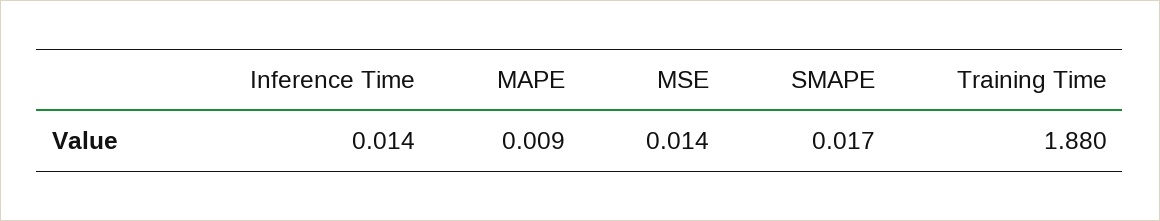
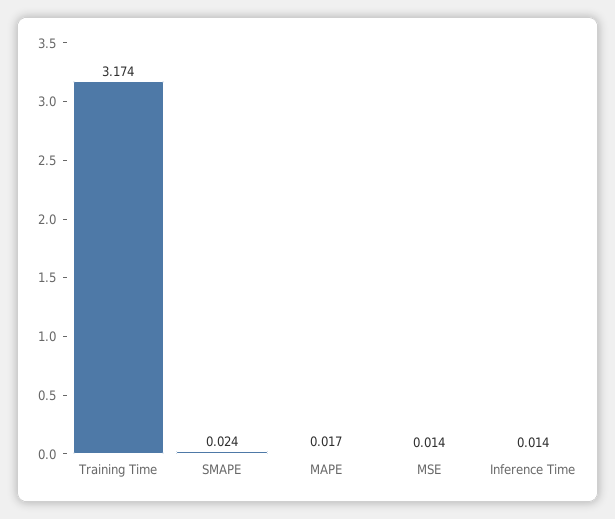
  {
    "Inference Time": 0.014,
-   "MAPE": 0.009,
+   "MAPE": 0.017,
    "MSE": 0.014,
-   "SMAPE": 0.017,
+   "SMAPE": 0.024,
-   "Training Time": 1.88
+   "Training Time": 3.174
  }

